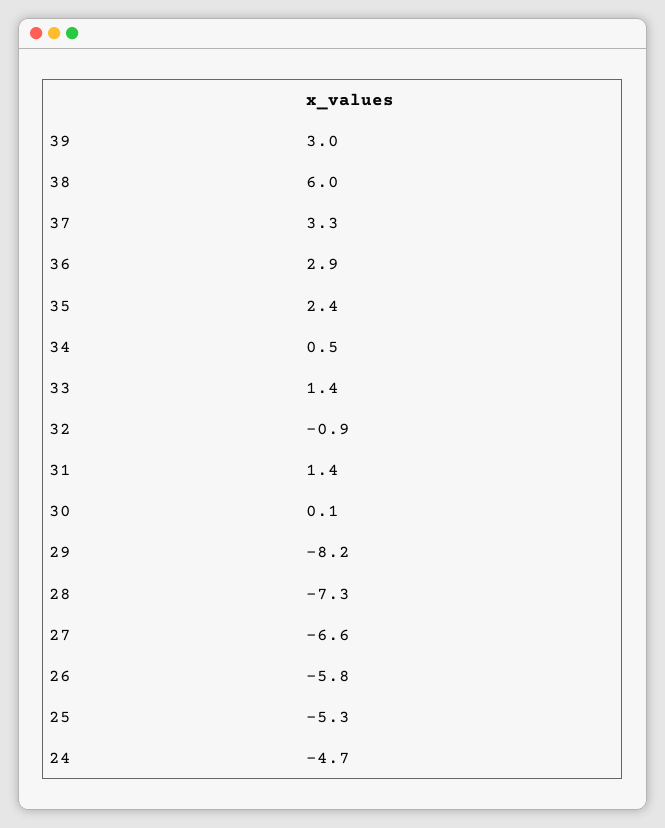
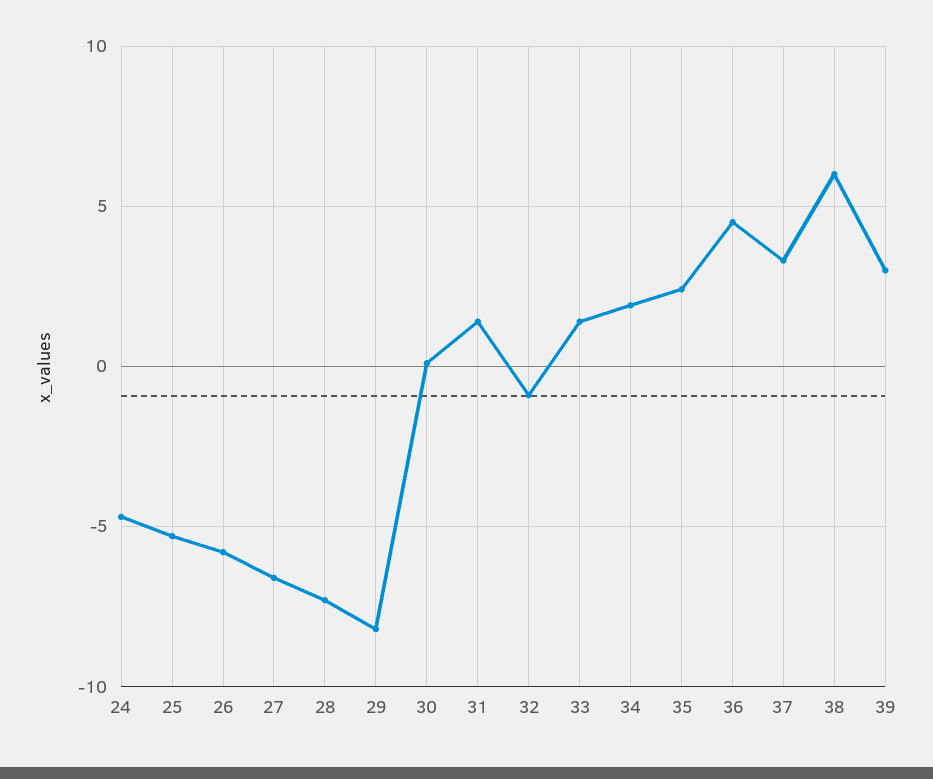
  {
    "39": 3,
    "38": 6,
    "37": 3.3,
-   "36": 2.9,
+   "36": 4.5,
    "35": 2.4,
-   "34": 0.5,
+   "34": 2,
    "33": 1.4,
    "32": -0.9,
    "31": 1.4,
    "30": 0.1,
    "29": -8.2,
    "28": -7.3,
    "27": -6.6,
    "26": -5.8,
    "25": -5.3,
    "24": -4.7
  }

